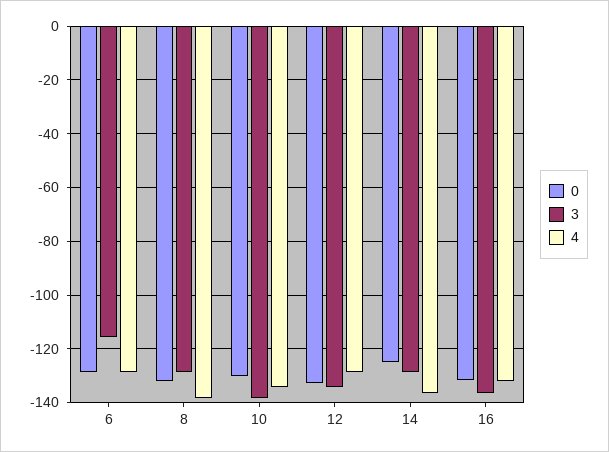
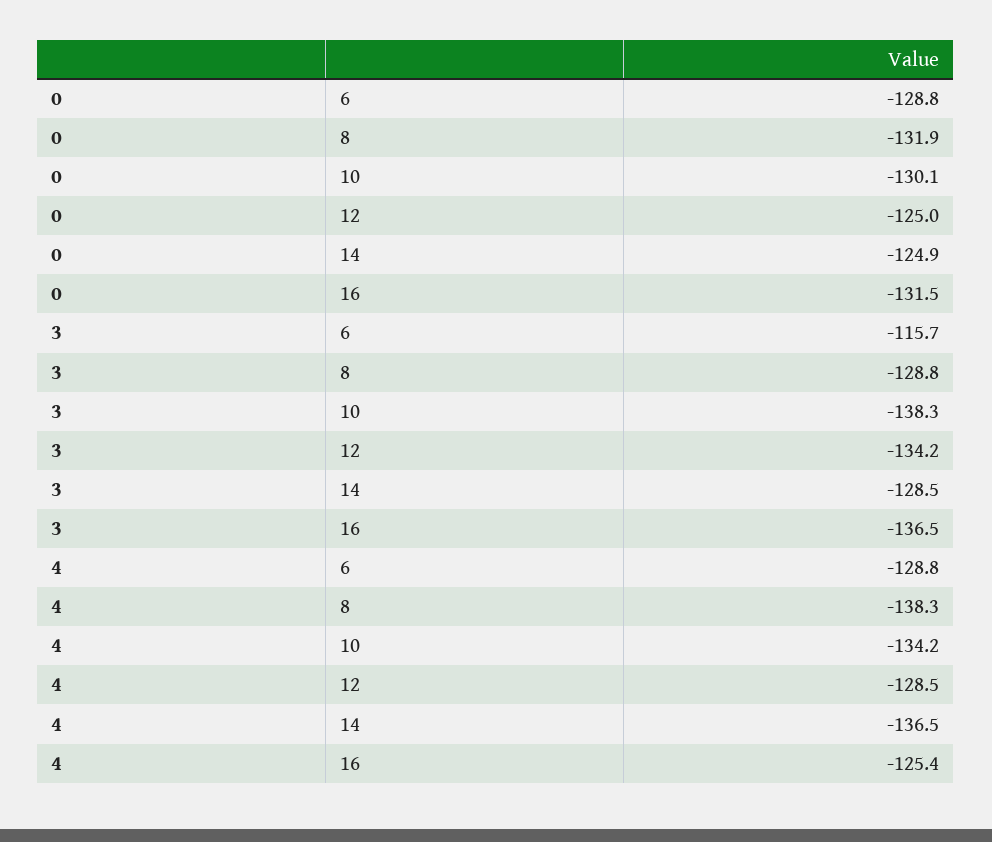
  {
    "0": {
      "6": -128.8,
      "8": -131.9,
      "10": -130.1,
-     "12": -132.5,
+     "12": -125,
      "14": -124.9,
      "16": -131.5
    },
    "3": {
      "6": -115.7,
      "8": -128.8,
      "10": -138.3,
      "12": -134.2,
      "14": -128.5,
      "16": -136.5
    },
    "4": {
      "6": -128.8,
      "8": -138.3,
      "10": -134.2,
      "12": -128.5,
      "14": -136.5,
-     "16": -132.5
+     "16": -125.4
    }
  }

